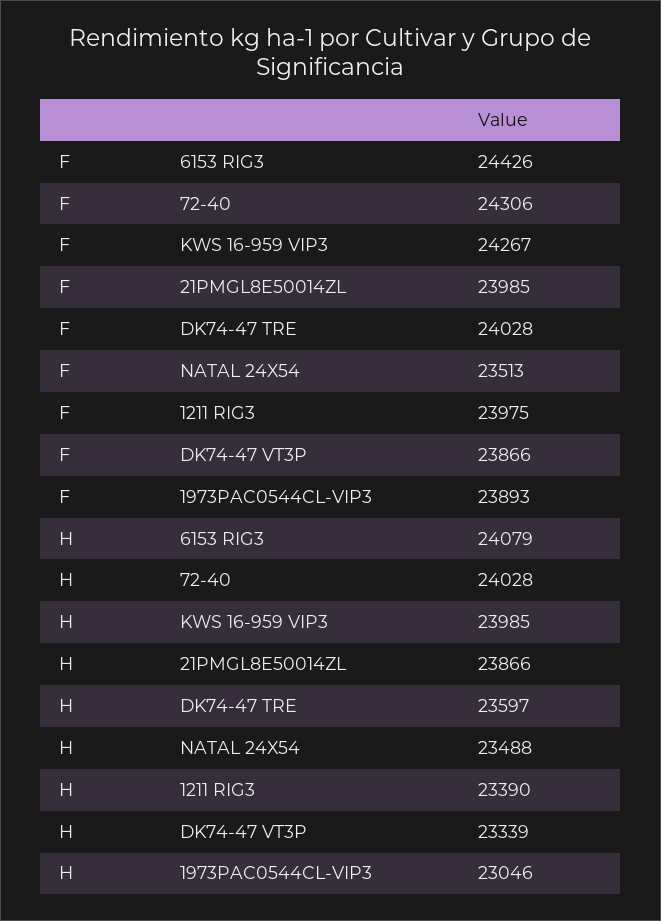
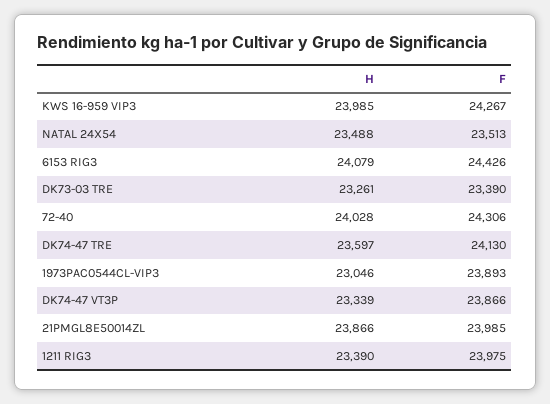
  {
    "F": {
      "6153 RIG3": 24426,
      "72-40": 24306,
      "KWS 16-959 VIP3": 24267,
      "21PMGL8E50014ZL": 23985,
-     "DK74-47 TRE": 24028,
+     "DK74-47 TRE": 24130,
      "NATAL 24X54": 23513,
      "1211 RIG3": 23975,
      "DK74-47 VT3P": 23866,
-     "1973PAC0544CL-VIP3": 23893
+     "1973PAC0544CL-VIP3": 23893,
+     "DK73-03 TRE": 23390
    },
    "H": {
      "6153 RIG3": 24079,
      "72-40": 24028,
      "KWS 16-959 VIP3": 23985,
      "21PMGL8E50014ZL": 23866,
      "DK74-47 TRE": 23597,
      "NATAL 24X54": 23488,
      "1211 RIG3": 23390,
      "DK74-47 VT3P": 23339,
-     "1973PAC0544CL-VIP3": 23046
+     "1973PAC0544CL-VIP3": 23046,
+     "DK73-03 TRE": 23261
    }
  }

